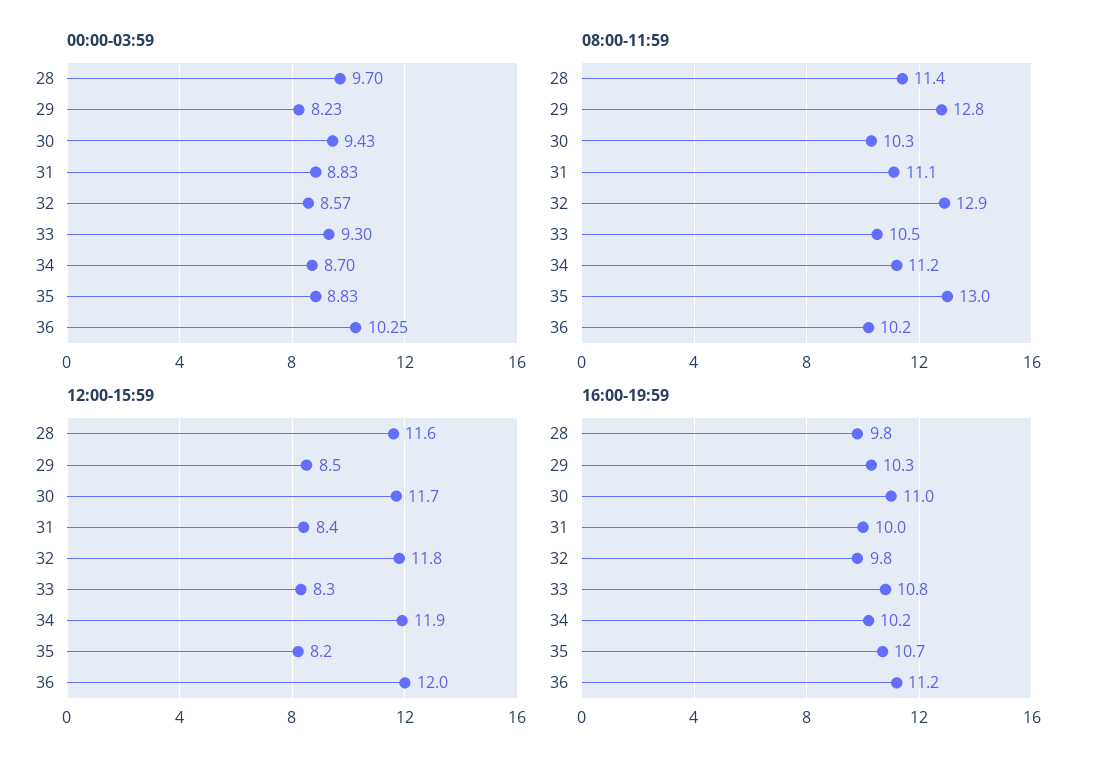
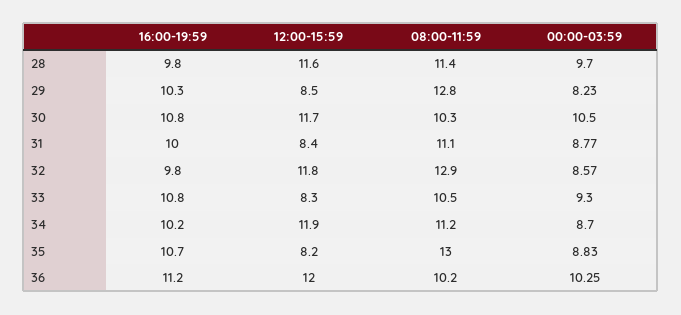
  {
    "00:00-03:59": {
      "28": 9.7,
      "29": 8.23,
-     "30": 9.43,
+     "30": 10.5,
-     "31": 8.83,
+     "31": 8.77,
      "32": 8.57,
      "33": 9.3,
      "34": 8.7,
      "35": 8.83,
      "36": 10.25
    },
    "08:00-11:59": {
      "28": 11.4,
      "29": 12.8,
      "30": 10.3,
      "31": 11.1,
      "32": 12.9,
      "33": 10.5,
      "34": 11.2,
      "35": 13,
      "36": 10.2
    },
    "12:00-15:59": {
      "28": 11.6,
      "29": 8.5,
      "30": 11.7,
      "31": 8.4,
      "32": 11.8,
      "33": 8.3,
      "34": 11.9,
      "35": 8.2,
      "36": 12
    },
    "16:00-19:59": {
      "28": 9.8,
      "29": 10.3,
-     "30": 11,
+     "30": 10.8,
      "31": 10,
      "32": 9.8,
      "33": 10.8,
      "34": 10.2,
      "35": 10.7,
      "36": 11.2
    }
  }

